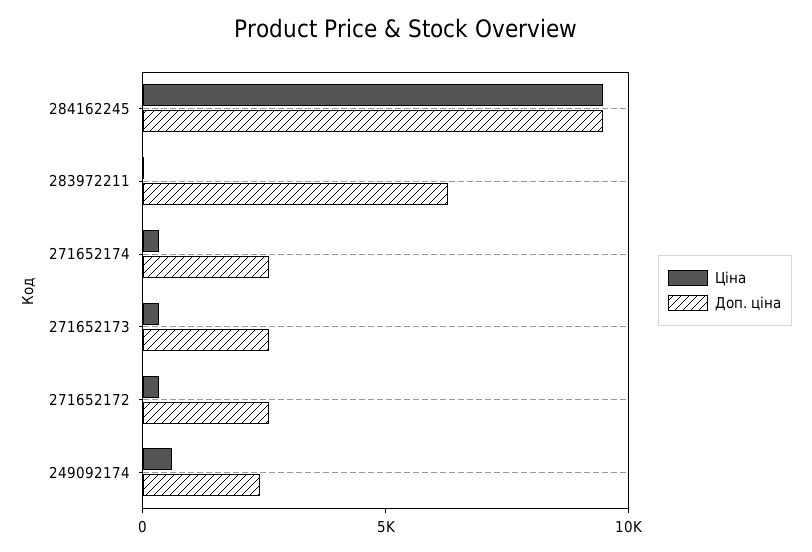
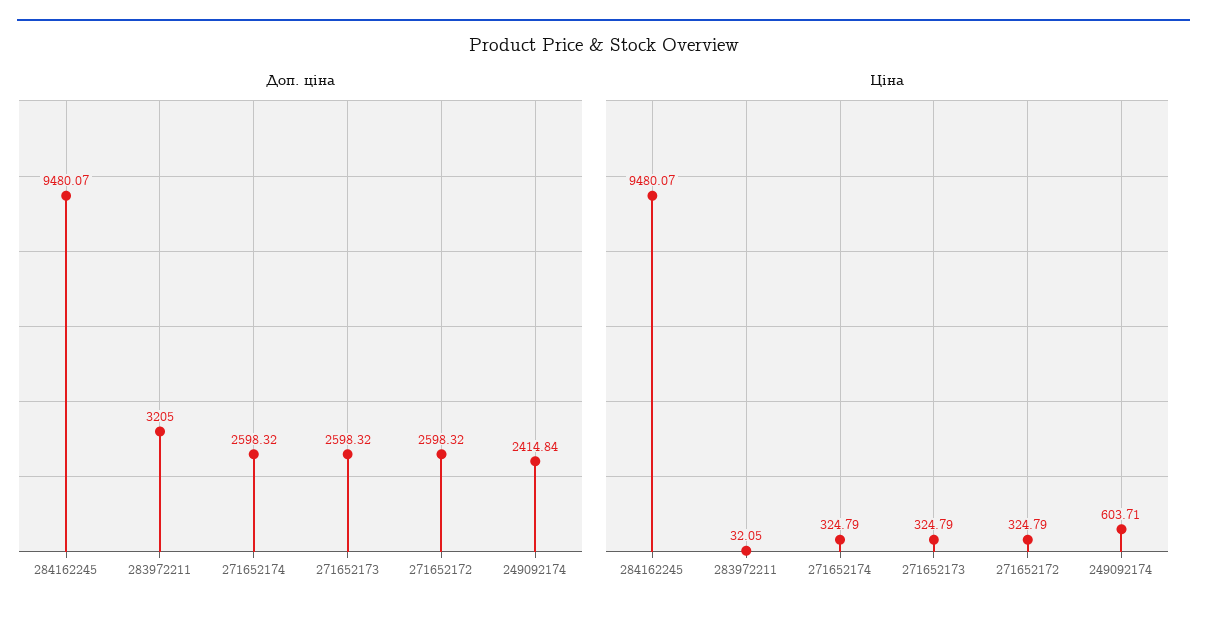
  {
    "Ціна": {
      "284162245": 9480.07,
      "283972211": 32.05,
      "271652174": 324.79,
      "271652173": 324.79,
      "271652172": 324.79,
      "249092174": 603.71
    },
    "Доп. ціна": {
      "284162245": 9480.07,
-     "283972211": 6000,
+     "283972211": 3205,
      "271652174": 2598.32,
      "271652173": 2598.32,
      "271652172": 2598.32,
      "249092174": 2414.84
    }
  }

